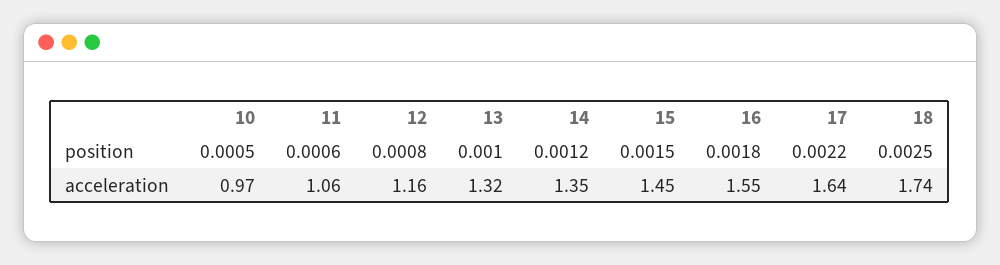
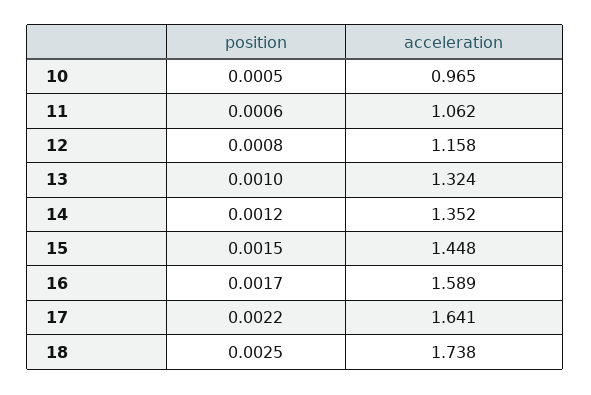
  {
    "10": {
      "position": 0.0005,
      "acceleration": 0.965
    },
    "11": {
      "position": 0.0006,
      "acceleration": 1.062
    },
    "12": {
      "position": 0.0008,
      "acceleration": 1.158
    },
    "13": {
      "position": 0.001,
      "acceleration": 1.324
    },
    "14": {
      "position": 0.0012,
      "acceleration": 1.352
    },
    "15": {
      "position": 0.0015,
      "acceleration": 1.448
    },
    "16": {
-     "position": 0.0018,
+     "position": 0.0017,
-     "acceleration": 1.55
+     "acceleration": 1.589
    },
    "17": {
      "position": 0.0022,
      "acceleration": 1.641
    },
    "18": {
      "position": 0.0025,
      "acceleration": 1.738
    }
  }

